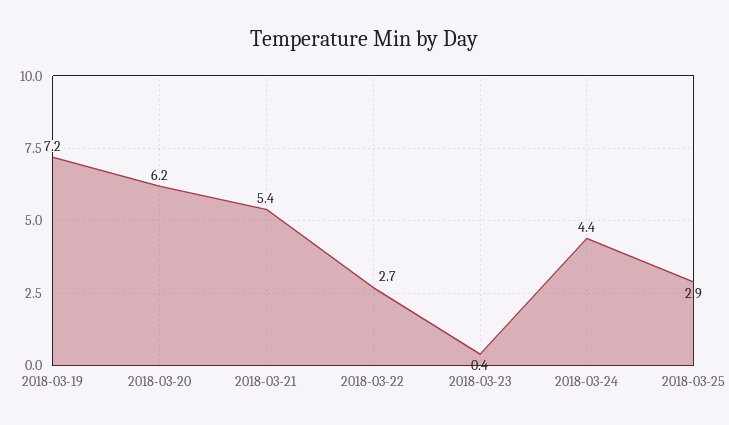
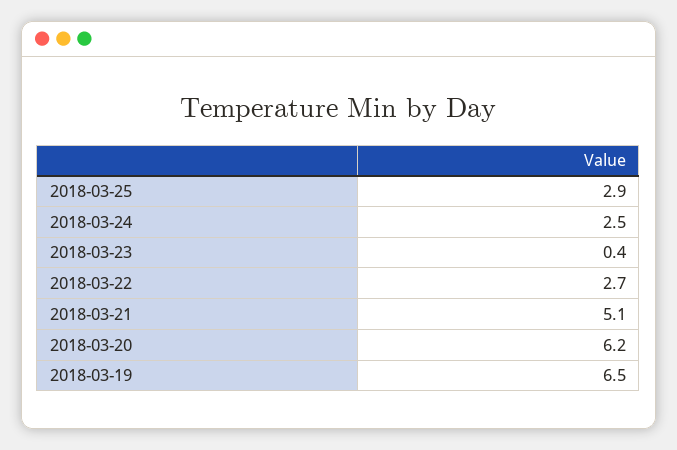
  {
-   "2018-03-19": 7.2,
+   "2018-03-19": 6.5,
    "2018-03-20": 6.2,
-   "2018-03-21": 5.4,
+   "2018-03-21": 5.1,
    "2018-03-22": 2.7,
    "2018-03-23": 0.4,
-   "2018-03-24": 4.4,
+   "2018-03-24": 2.5,
    "2018-03-25": 2.9
  }

